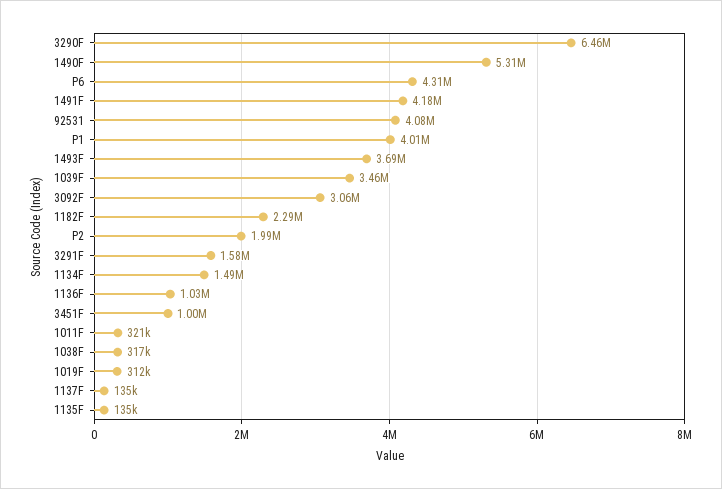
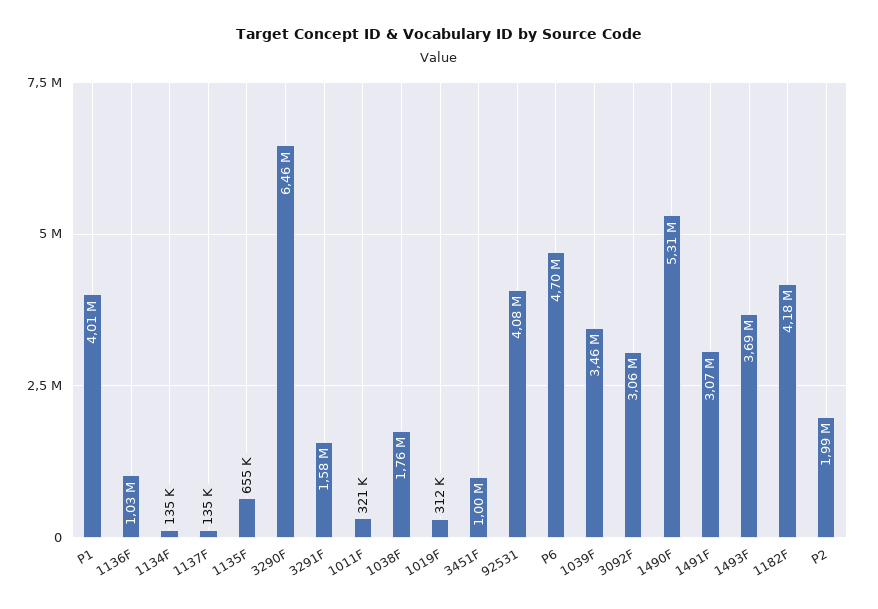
  {
    "3290F": 6460000,
    "1490F": 5310000,
-   "P6": 4310000,
+   "P6": 4700000,
-   "1491F": 4180000,
+   "1491F": 3070000,
    "92531": 4080000,
    "P1": 4010000,
    "1493F": 3690000,
    "1039F": 3460000,
    "3092F": 3060000,
-   "1182F": 2290000,
+   "1182F": 4180000,
    "P2": 1990000,
    "3291F": 1580000,
-   "1134F": 1490000,
+   "1134F": 135000,
    "1136F": 1030000,
    "3451F": 1000000,
    "1011F": 321000,
-   "1038F": 317000,
+   "1038F": 1760000,
    "1019F": 312000,
    "1137F": 135000,
-   "1135F": 135000
+   "1135F": 655000
  }

